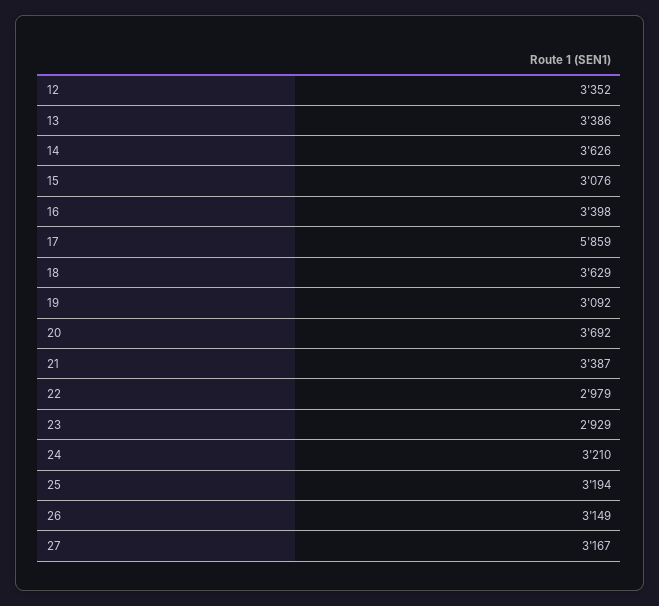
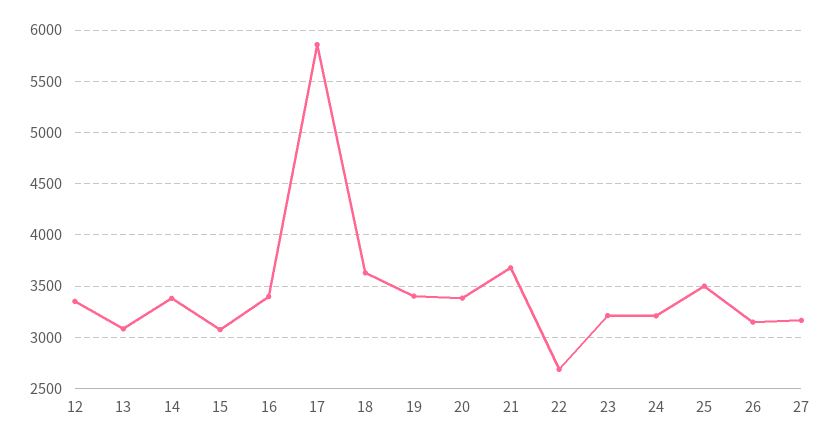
  {
    "12": 3352,
-   "13": 3386,
+   "13": 3100,
-   "14": 3626,
+   "14": 3400,
    "15": 3076,
    "16": 3398,
    "17": 5859,
    "18": 3629,
-   "19": 3092,
+   "19": 3400,
-   "20": 3692,
+   "20": 3400,
-   "21": 3387,
+   "21": 3700,
-   "22": 2979,
+   "22": 2700,
-   "23": 2929,
+   "23": 3200,
    "24": 3210,
-   "25": 3194,
+   "25": 3500,
    "26": 3149,
    "27": 3167
  }

